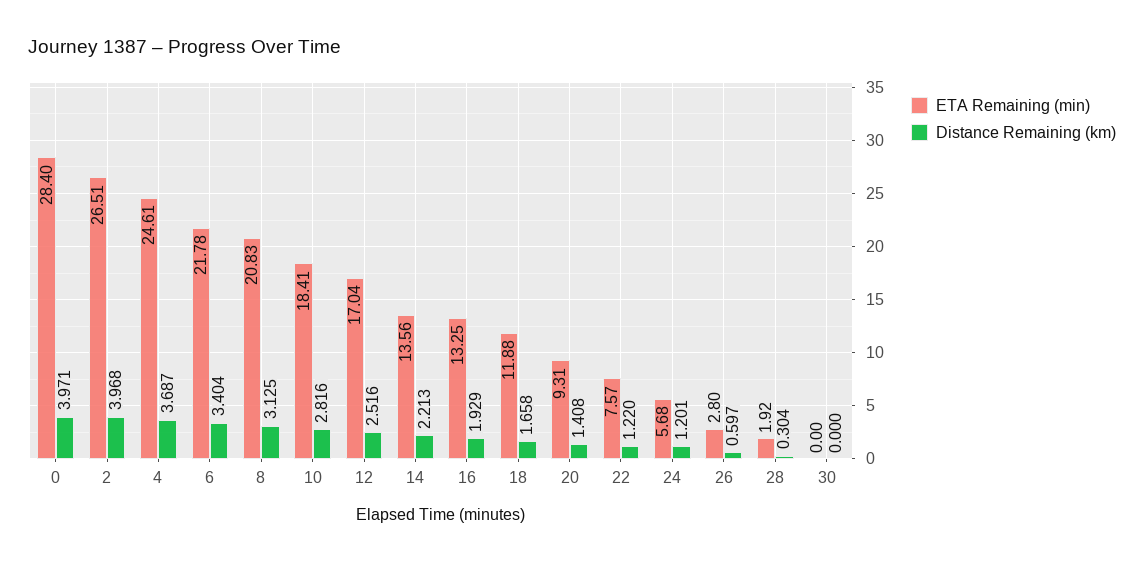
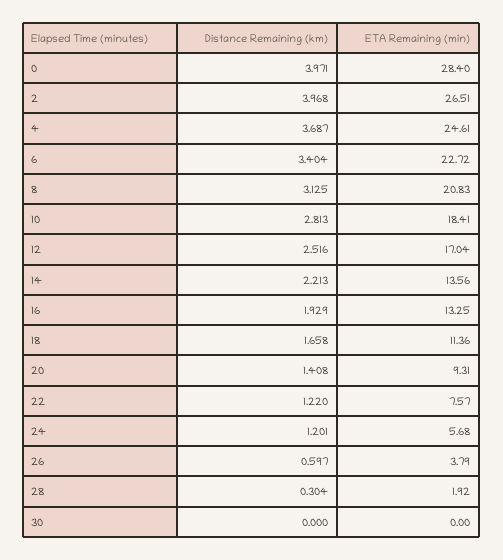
  {
    "ETA Remaining (min)": {
      "0": 28.4,
      "2": 26.51,
      "4": 24.61,
-     "6": 21.78,
+     "6": 22.72,
      "8": 20.83,
      "10": 18.41,
      "12": 17.04,
      "14": 13.56,
      "16": 13.25,
-     "18": 11.88,
+     "18": 11.36,
      "20": 9.31,
      "22": 7.57,
      "24": 5.68,
-     "26": 2.8,
+     "26": 3.79,
      "28": 1.92,
      "30": 0
    },
    "Distance Remaining (km)": {
      "0": 3.971,
      "2": 3.968,
      "4": 3.687,
      "6": 3.404,
      "8": 3.125,
-     "10": 2.816,
+     "10": 2.813,
      "12": 2.516,
      "14": 2.213,
      "16": 1.929,
      "18": 1.658,
      "20": 1.408,
      "22": 1.22,
      "24": 1.201,
      "26": 0.597,
      "28": 0.304,
      "30": 0
    }
  }

